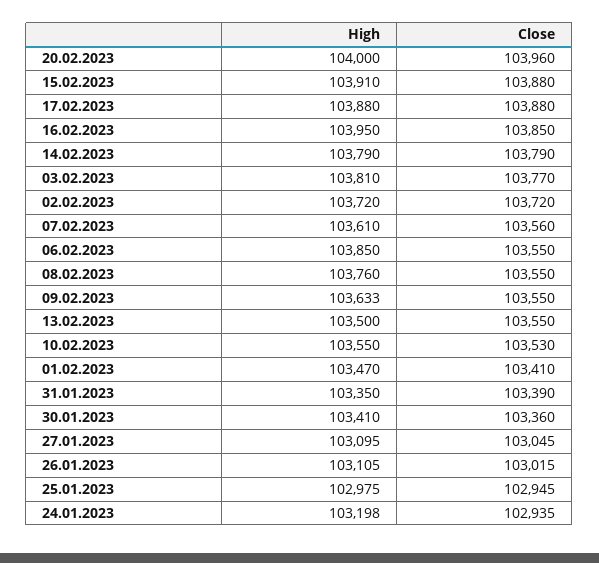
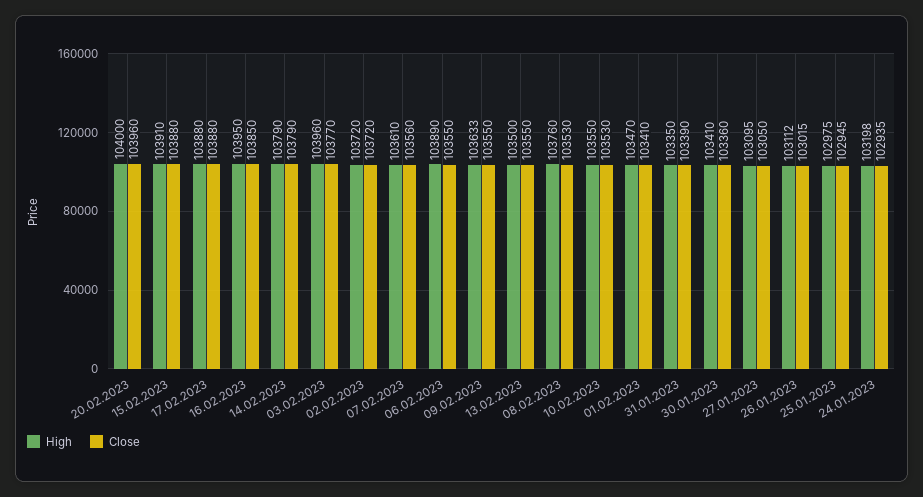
  {
    "High": {
      "20.02.2023": 104000,
      "15.02.2023": 103910,
      "17.02.2023": 103880,
      "16.02.2023": 103950,
      "14.02.2023": 103790,
-     "03.02.2023": 103810,
+     "03.02.2023": 103960,
      "02.02.2023": 103720,
      "07.02.2023": 103610,
-     "06.02.2023": 103850,
+     "06.02.2023": 103890,
      "08.02.2023": 103760,
      "09.02.2023": 103633,
      "13.02.2023": 103500,
      "10.02.2023": 103550,
      "01.02.2023": 103470,
      "31.01.2023": 103350,
      "30.01.2023": 103410,
      "27.01.2023": 103095,
-     "26.01.2023": 103105,
+     "26.01.2023": 103112,
      "25.01.2023": 102975,
      "24.01.2023": 103198
    },
    "Close": {
      "20.02.2023": 103960,
      "15.02.2023": 103880,
      "17.02.2023": 103880,
      "16.02.2023": 103850,
      "14.02.2023": 103790,
      "03.02.2023": 103770,
      "02.02.2023": 103720,
      "07.02.2023": 103560,
      "06.02.2023": 103550,
-     "08.02.2023": 103550,
+     "08.02.2023": 103530,
      "09.02.2023": 103550,
      "13.02.2023": 103550,
      "10.02.2023": 103530,
      "01.02.2023": 103410,
      "31.01.2023": 103390,
      "30.01.2023": 103360,
-     "27.01.2023": 103045,
+     "27.01.2023": 103050,
      "26.01.2023": 103015,
      "25.01.2023": 102945,
      "24.01.2023": 102935
    }
  }

